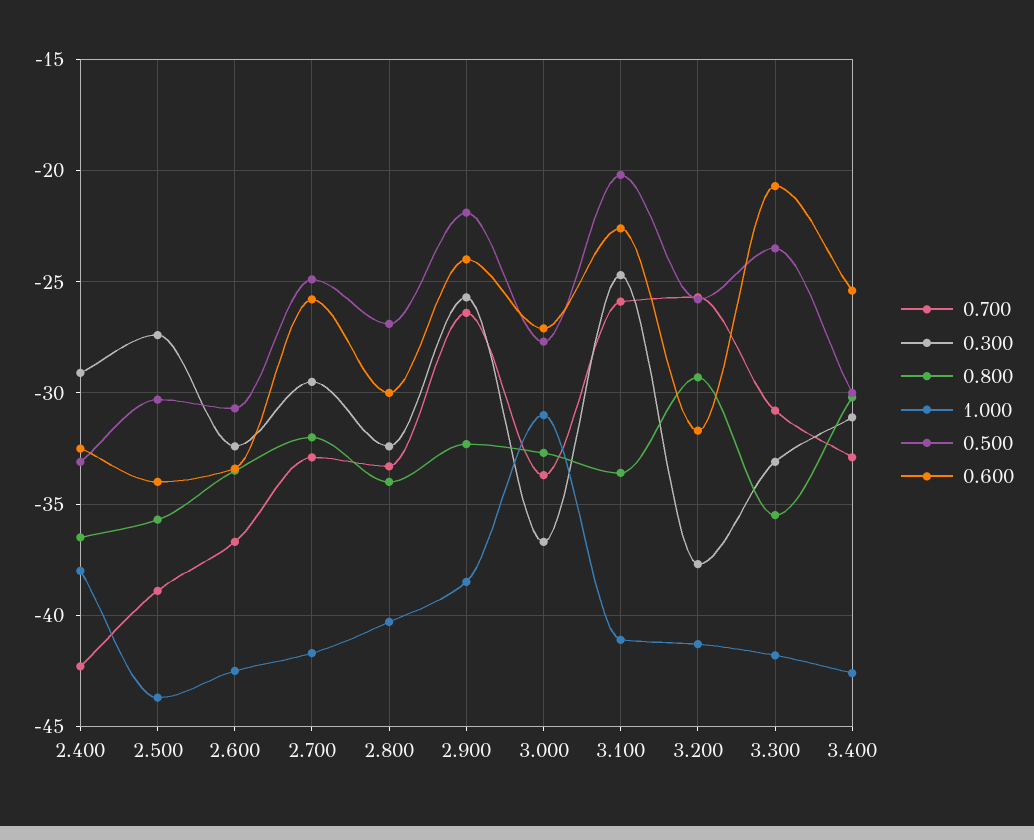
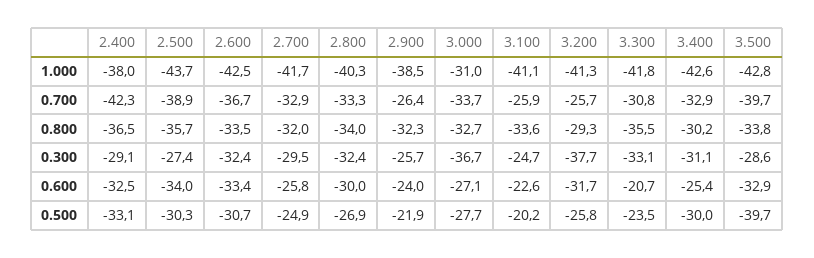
  {
    "0.700": {
      "2.400": -42.3,
      "2.500": -38.9,
      "2.600": -36.7,
      "2.700": -32.9,
      "2.800": -33.3,
      "2.900": -26.4,
      "3.000": -33.7,
      "3.100": -25.9,
      "3.200": -25.7,
      "3.300": -30.8,
-     "3.400": -32.9
+     "3.400": -32.9,
+     "3.500": -39.7
    },
    "0.300": {
      "2.400": -29.1,
      "2.500": -27.4,
      "2.600": -32.4,
      "2.700": -29.5,
      "2.800": -32.4,
      "2.900": -25.7,
      "3.000": -36.7,
      "3.100": -24.7,
      "3.200": -37.7,
      "3.300": -33.1,
-     "3.400": -31.1
+     "3.400": -31.1,
+     "3.500": -28.6
    },
    "0.800": {
      "2.400": -36.5,
      "2.500": -35.7,
      "2.600": -33.5,
      "2.700": -32,
      "2.800": -34,
      "2.900": -32.3,
      "3.000": -32.7,
      "3.100": -33.6,
      "3.200": -29.3,
      "3.300": -35.5,
-     "3.400": -30.2
+     "3.400": -30.2,
+     "3.500": -33.8
    },
    "1.000": {
      "2.400": -38,
      "2.500": -43.7,
      "2.600": -42.5,
      "2.700": -41.7,
      "2.800": -40.3,
      "2.900": -38.5,
      "3.000": -31,
      "3.100": -41.1,
      "3.200": -41.3,
      "3.300": -41.8,
-     "3.400": -42.6
+     "3.400": -42.6,
+     "3.500": -42.8
    },
    "0.500": {
      "2.400": -33.1,
      "2.500": -30.3,
      "2.600": -30.7,
      "2.700": -24.9,
      "2.800": -26.9,
      "2.900": -21.9,
      "3.000": -27.7,
      "3.100": -20.2,
      "3.200": -25.8,
      "3.300": -23.5,
-     "3.400": -30
+     "3.400": -30,
+     "3.500": -39.7
    },
    "0.600": {
      "2.400": -32.5,
      "2.500": -34,
      "2.600": -33.4,
      "2.700": -25.8,
      "2.800": -30,
      "2.900": -24,
      "3.000": -27.1,
      "3.100": -22.6,
      "3.200": -31.7,
      "3.300": -20.7,
-     "3.400": -25.4
+     "3.400": -25.4,
+     "3.500": -32.9
    }
  }

